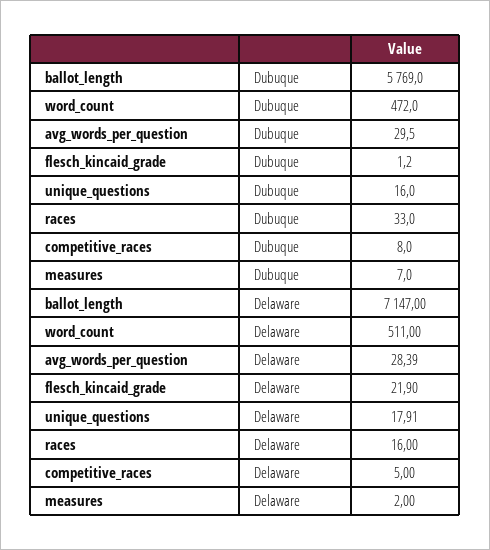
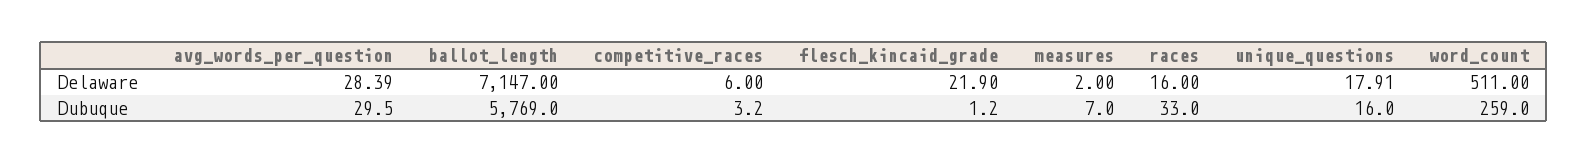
  {
    "ballot_length": {
      "Dubuque": 5769,
      "Delaware": 7147
    },
    "word_count": {
-     "Dubuque": 472,
+     "Dubuque": 259,
      "Delaware": 511
    },
    "avg_words_per_question": {
      "Dubuque": 29.5,
      "Delaware": 28.39
    },
    "flesch_kincaid_grade": {
      "Dubuque": 1.2,
      "Delaware": 21.9
    },
    "unique_questions": {
      "Dubuque": 16,
      "Delaware": 17.91
    },
    "races": {
      "Dubuque": 33,
      "Delaware": 16
    },
    "competitive_races": {
-     "Dubuque": 8,
+     "Dubuque": 3.2,
-     "Delaware": 5
+     "Delaware": 6
    },
    "measures": {
      "Dubuque": 7,
      "Delaware": 2
    }
  }

